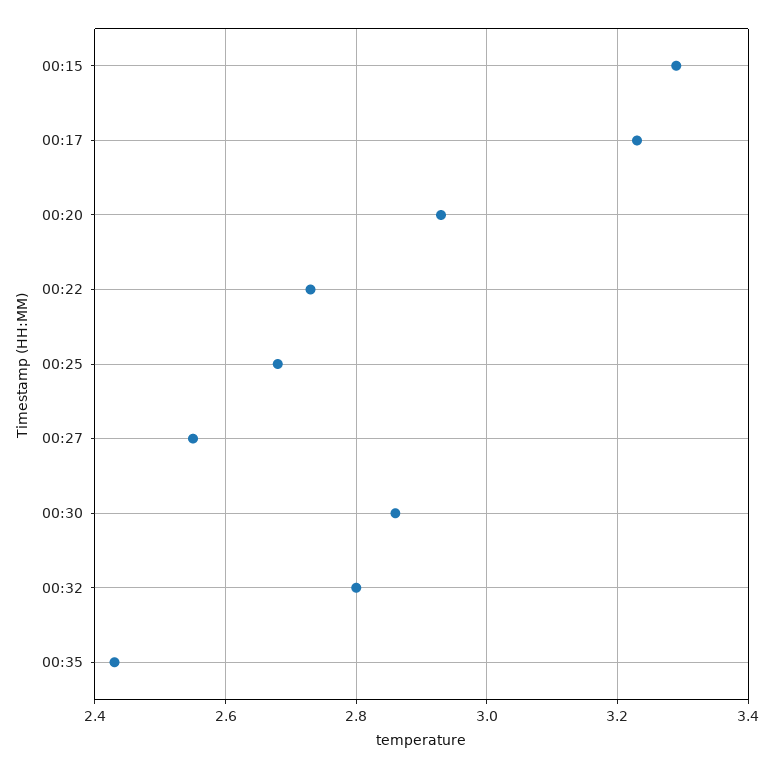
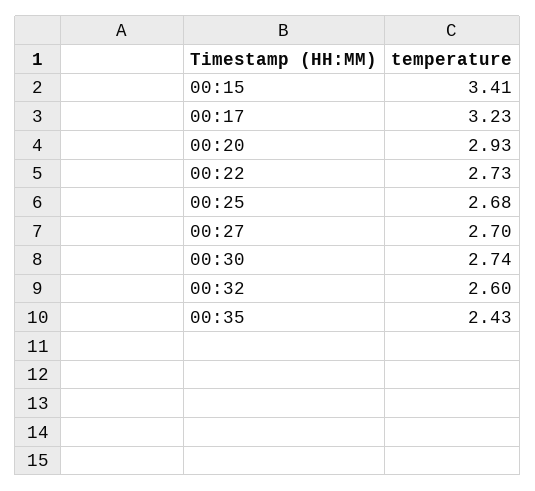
  {
-   "00:15": 3.3,
+   "00:15": 3.41,
    "00:17": 3.23,
    "00:20": 2.93,
    "00:22": 2.73,
    "00:25": 2.68,
-   "00:27": 2.55,
+   "00:27": 2.7,
-   "00:30": 2.85,
+   "00:30": 2.74,
-   "00:32": 2.8,
+   "00:32": 2.6,
    "00:35": 2.43
  }

